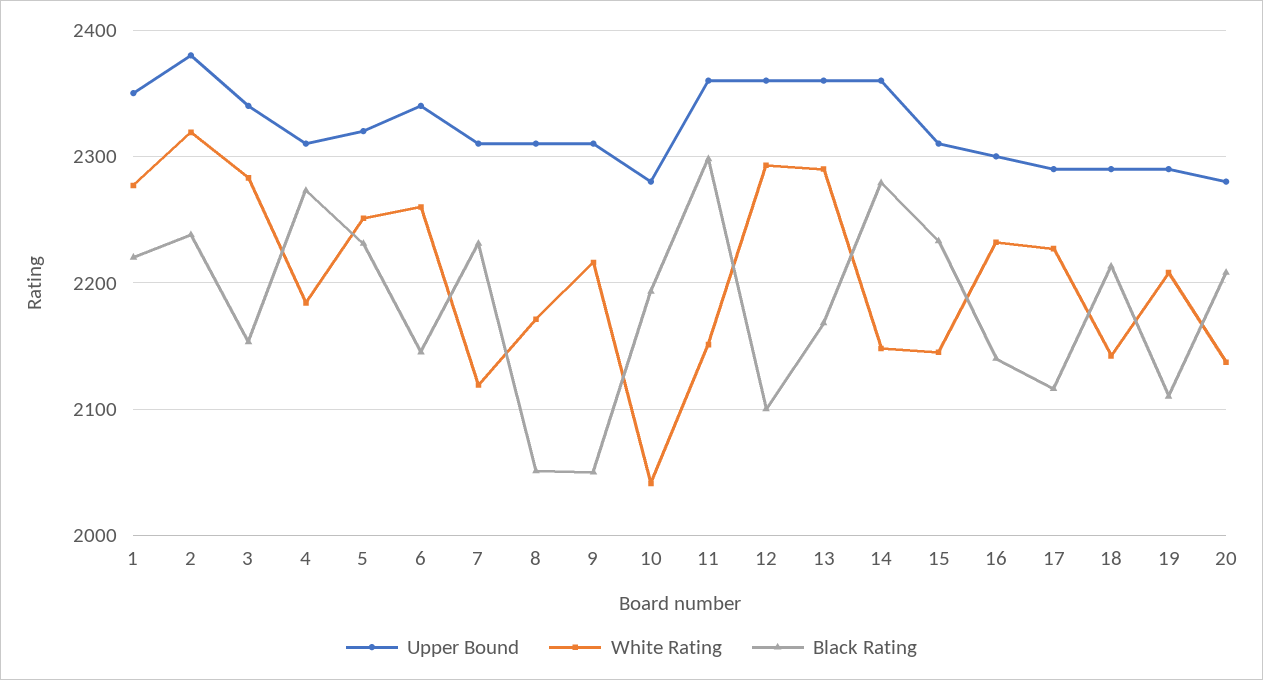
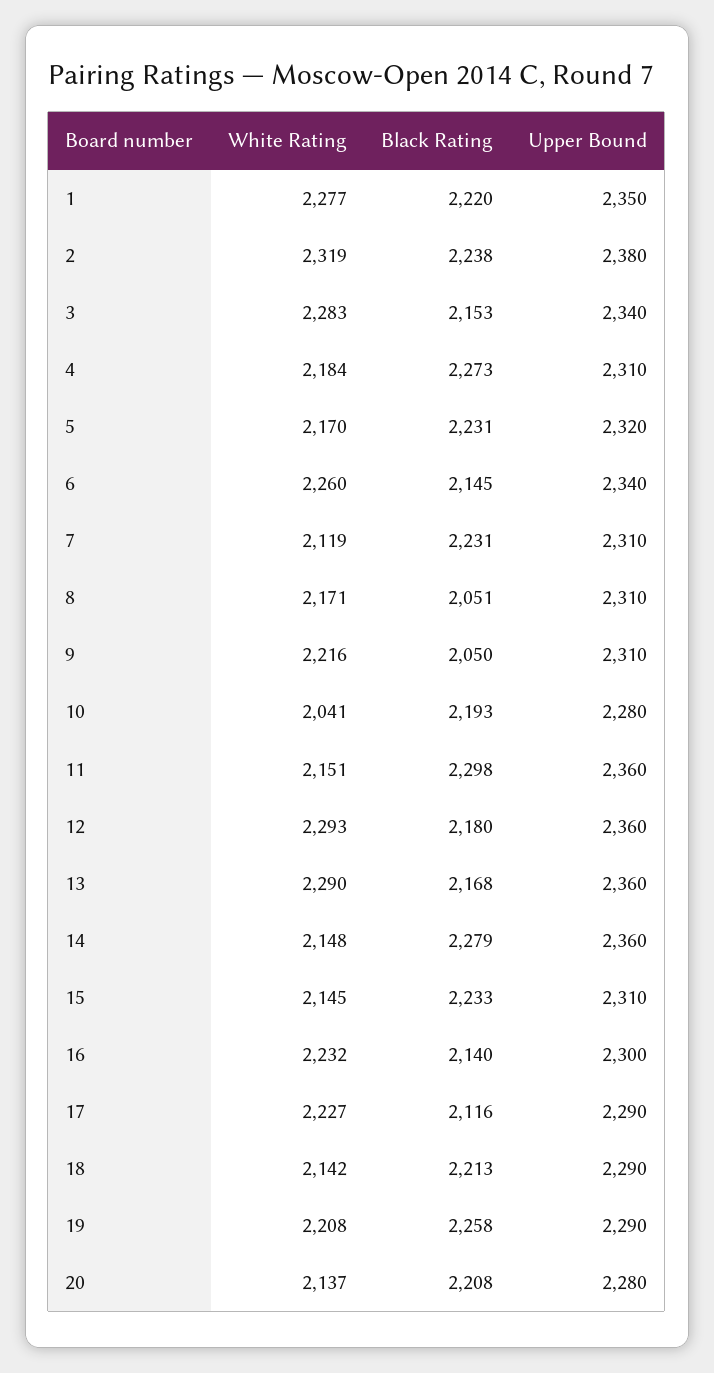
  {
    "Upper Bound": {
      "1": 2350,
      "2": 2380,
      "3": 2340,
      "4": 2310,
      "5": 2320,
      "6": 2340,
      "7": 2310,
      "8": 2310,
      "9": 2310,
      "10": 2280,
      "11": 2360,
      "12": 2360,
      "13": 2360,
      "14": 2360,
      "15": 2310,
      "16": 2300,
      "17": 2290,
      "18": 2290,
      "19": 2290,
      "20": 2280
    },
    "White Rating": {
      "1": 2277,
      "2": 2319,
      "3": 2283,
      "4": 2184,
-     "5": 2250,
+     "5": 2170,
      "6": 2260,
      "7": 2119,
      "8": 2171,
      "9": 2216,
      "10": 2041,
      "11": 2151,
      "12": 2293,
      "13": 2290,
      "14": 2148,
      "15": 2145,
      "16": 2232,
      "17": 2227,
      "18": 2142,
      "19": 2208,
      "20": 2137
    },
    "Black Rating": {
      "1": 2220,
      "2": 2238,
      "3": 2153,
      "4": 2273,
      "5": 2231,
      "6": 2145,
      "7": 2231,
      "8": 2051,
      "9": 2050,
      "10": 2193,
      "11": 2298,
-     "12": 2100,
+     "12": 2180,
      "13": 2168,
      "14": 2279,
      "15": 2233,
      "16": 2140,
      "17": 2116,
      "18": 2213,
-     "19": 2110,
+     "19": 2258,
      "20": 2208
    }
  }

